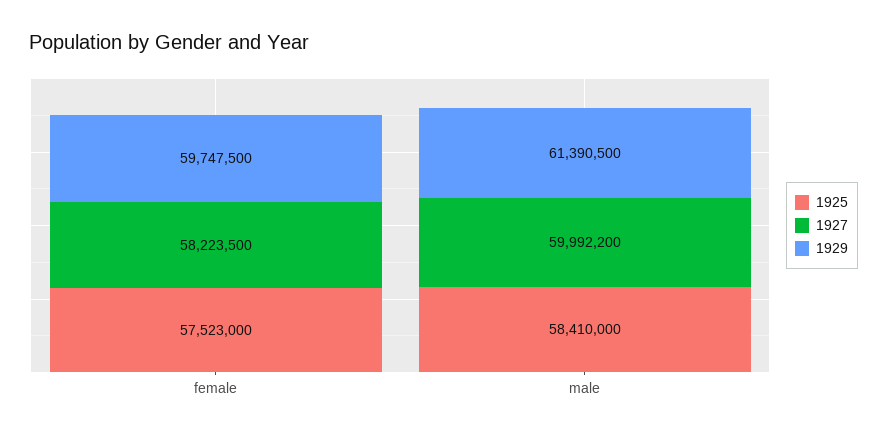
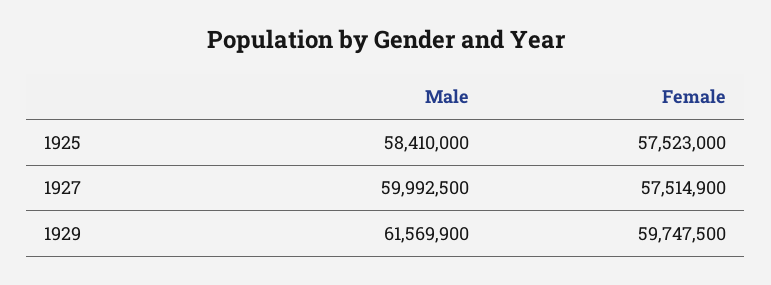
  {
    "1925": {
      "female": 57523000,
      "male": 58410000
    },
    "1927": {
-     "female": 58223500,
+     "female": 57514900,
-     "male": 59992200
+     "male": 59992500
    },
    "1929": {
      "female": 59747500,
-     "male": 61390500
+     "male": 61569900
    }
  }

